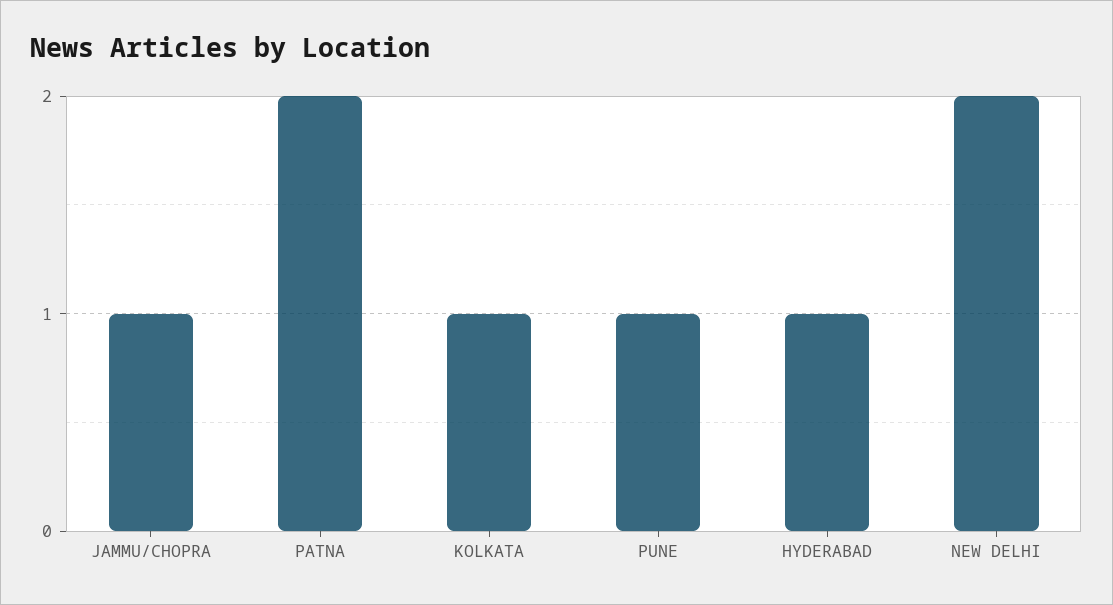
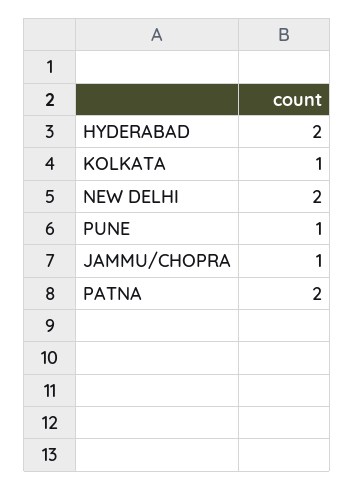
  {
    "JAMMU/CHOPRA": 1,
    "PATNA": 2,
    "KOLKATA": 1,
    "PUNE": 1,
-   "HYDERABAD": 1,
+   "HYDERABAD": 2,
    "NEW DELHI": 2
  }

